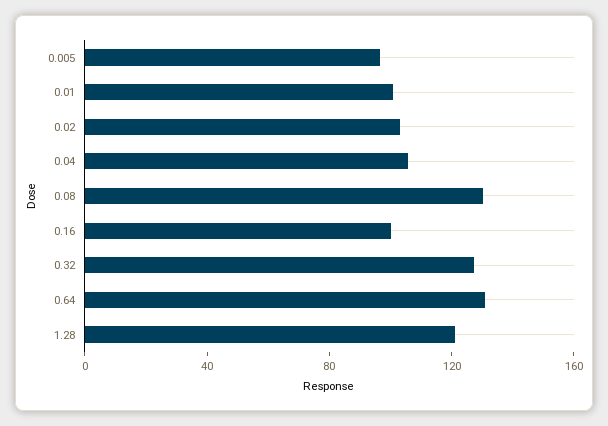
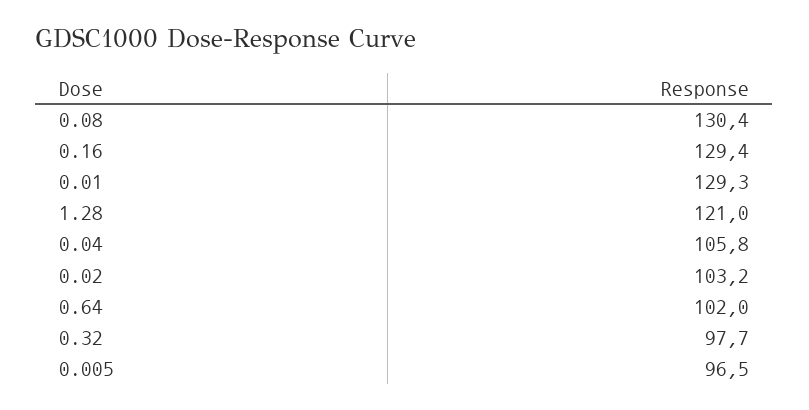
  {
    "0.005": 96.5,
-   "0.01": 100,
+   "0.01": 129.3,
    "0.02": 103.2,
    "0.04": 105.8,
    "0.08": 130.4,
-   "0.16": 100,
+   "0.16": 129.4,
-   "0.32": 130,
+   "0.32": 97.7,
-   "0.64": 130,
+   "0.64": 102,
    "1.28": 121
  }

